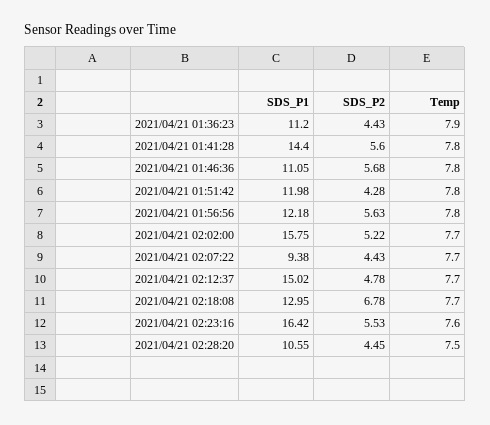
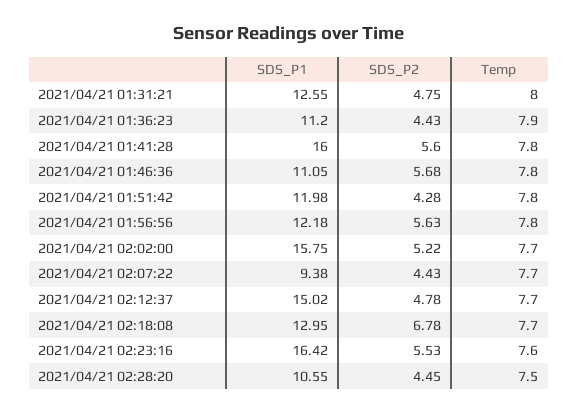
  {
    "SDS_P1": {
      "2021/04/21 01:36:23": 11.2,
-     "2021/04/21 01:41:28": 14.4,
+     "2021/04/21 01:41:28": 16,
      "2021/04/21 01:46:36": 11.05,
      "2021/04/21 01:51:42": 11.98,
      "2021/04/21 01:56:56": 12.18,
      "2021/04/21 02:02:00": 15.75,
      "2021/04/21 02:07:22": 9.38,
      "2021/04/21 02:12:37": 15.02,
      "2021/04/21 02:18:08": 12.95,
      "2021/04/21 02:23:16": 16.42,
-     "2021/04/21 02:28:20": 10.55
+     "2021/04/21 02:28:20": 10.55,
+     "2021/04/21 01:31:21": 12.55
    },
    "SDS_P2": {
      "2021/04/21 01:36:23": 4.43,
      "2021/04/21 01:41:28": 5.6,
      "2021/04/21 01:46:36": 5.68,
      "2021/04/21 01:51:42": 4.28,
      "2021/04/21 01:56:56": 5.63,
      "2021/04/21 02:02:00": 5.22,
      "2021/04/21 02:07:22": 4.43,
      "2021/04/21 02:12:37": 4.78,
      "2021/04/21 02:18:08": 6.78,
      "2021/04/21 02:23:16": 5.53,
-     "2021/04/21 02:28:20": 4.45
+     "2021/04/21 02:28:20": 4.45,
+     "2021/04/21 01:31:21": 4.75
    },
    "Temp": {
      "2021/04/21 01:36:23": 7.9,
      "2021/04/21 01:41:28": 7.8,
      "2021/04/21 01:46:36": 7.8,
      "2021/04/21 01:51:42": 7.8,
      "2021/04/21 01:56:56": 7.8,
      "2021/04/21 02:02:00": 7.7,
      "2021/04/21 02:07:22": 7.7,
      "2021/04/21 02:12:37": 7.7,
      "2021/04/21 02:18:08": 7.7,
      "2021/04/21 02:23:16": 7.6,
-     "2021/04/21 02:28:20": 7.5
+     "2021/04/21 02:28:20": 7.5,
+     "2021/04/21 01:31:21": 8
    }
  }

